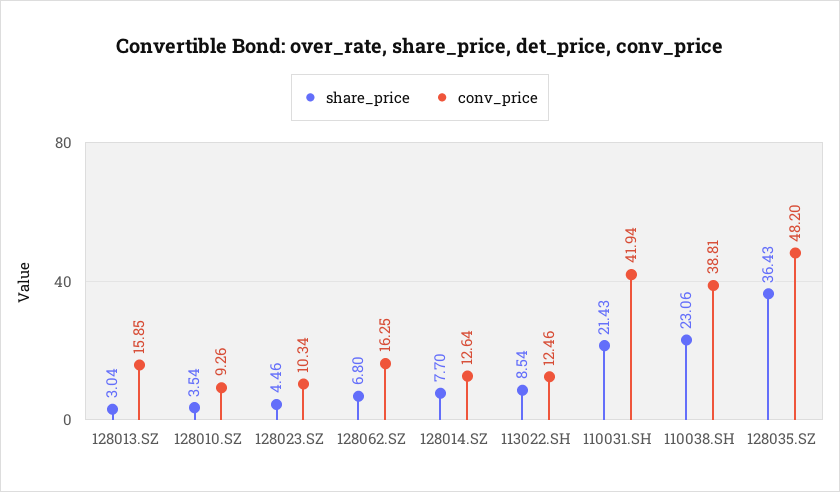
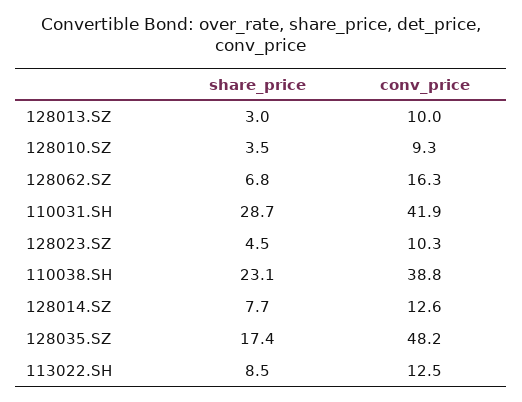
  {
    "share_price": {
      "128013.SZ": 3.04,
      "128010.SZ": 3.54,
      "128023.SZ": 4.46,
      "128062.SZ": 6.8,
      "128014.SZ": 7.7,
      "113022.SH": 8.54,
-     "110031.SH": 21.43,
+     "110031.SH": 28.7,
      "110038.SH": 23.06,
-     "128035.SZ": 36.43
+     "128035.SZ": 17.4
    },
    "conv_price": {
-     "128013.SZ": 15.85,
+     "128013.SZ": 10,
      "128010.SZ": 9.26,
      "128023.SZ": 10.34,
      "128062.SZ": 16.25,
      "128014.SZ": 12.64,
      "113022.SH": 12.46,
      "110031.SH": 41.94,
      "110038.SH": 38.81,
      "128035.SZ": 48.2
    }
  }

